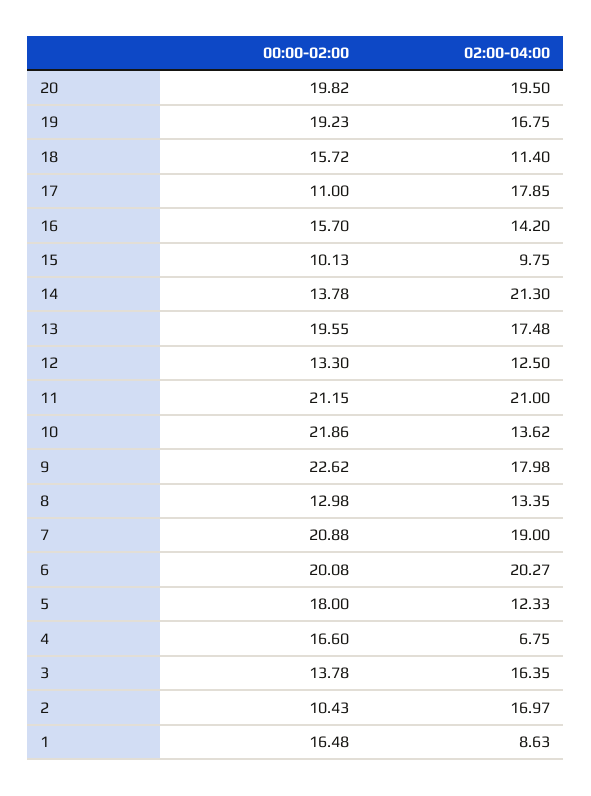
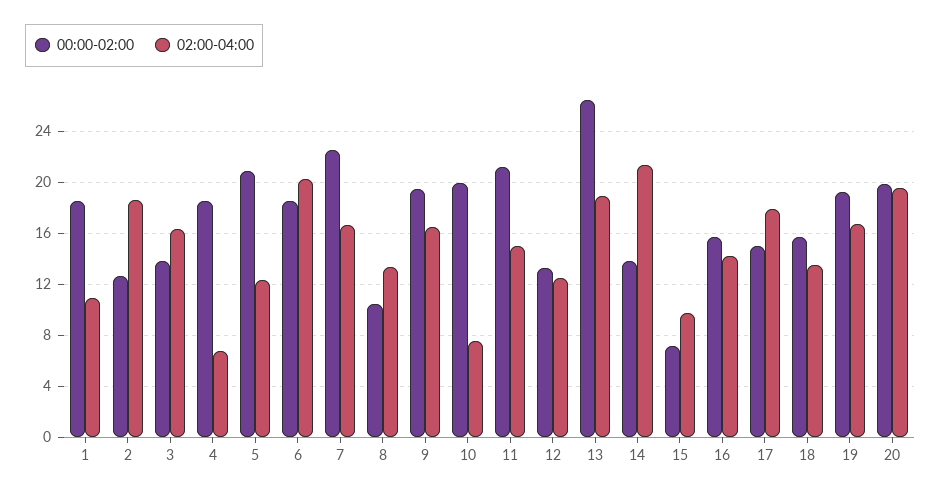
  {
    "00:00-02:00": {
      "20": 19.82,
      "19": 19.23,
      "18": 15.72,
-     "17": 11,
+     "17": 15,
      "16": 15.7,
-     "15": 10.13,
+     "15": 7,
      "14": 13.78,
-     "13": 19.55,
+     "13": 26.5,
      "12": 13.3,
      "11": 21.15,
-     "10": 21.86,
+     "10": 20,
-     "9": 22.62,
+     "9": 19.5,
-     "8": 12.98,
+     "8": 10.5,
-     "7": 20.88,
+     "7": 22.5,
-     "6": 20.08,
+     "6": 18.5,
-     "5": 18,
+     "5": 21,
-     "4": 16.6,
+     "4": 18.5,
      "3": 13.78,
-     "2": 10.43,
+     "2": 12.5,
-     "1": 16.48
+     "1": 18.5
    },
    "02:00-04:00": {
      "20": 19.5,
      "19": 16.75,
-     "18": 11.4,
+     "18": 13.5,
      "17": 17.85,
      "16": 14.2,
      "15": 9.75,
      "14": 21.3,
-     "13": 17.48,
+     "13": 19,
      "12": 12.5,
-     "11": 21,
+     "11": 15,
-     "10": 13.62,
+     "10": 7.5,
-     "9": 17.98,
+     "9": 16.5,
      "8": 13.35,
-     "7": 19,
+     "7": 16.5,
      "6": 20.27,
      "5": 12.33,
      "4": 6.75,
      "3": 16.35,
-     "2": 16.97,
+     "2": 18.5,
-     "1": 8.63
+     "1": 11
    }
  }

